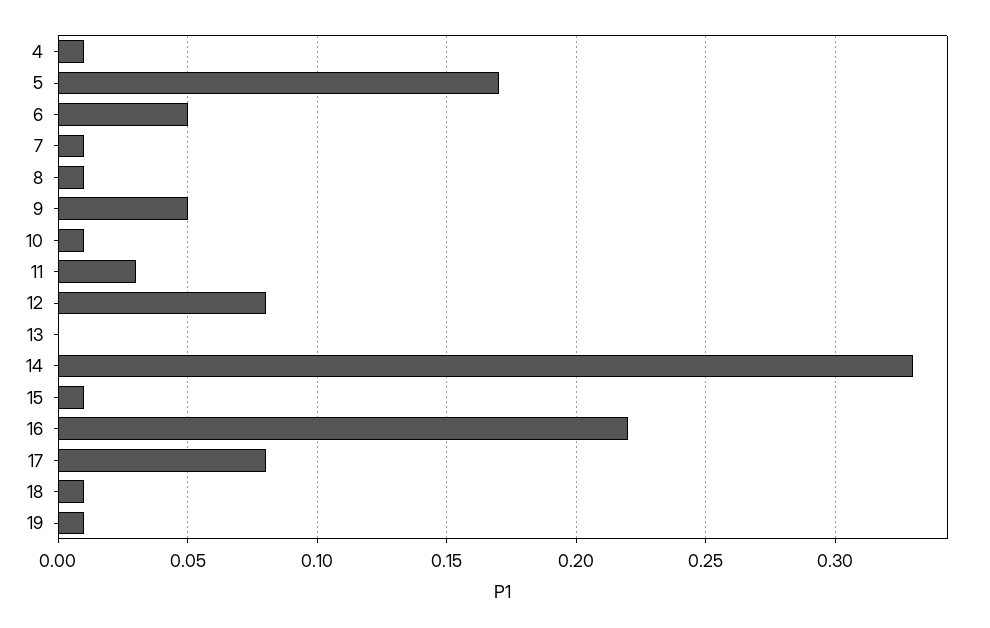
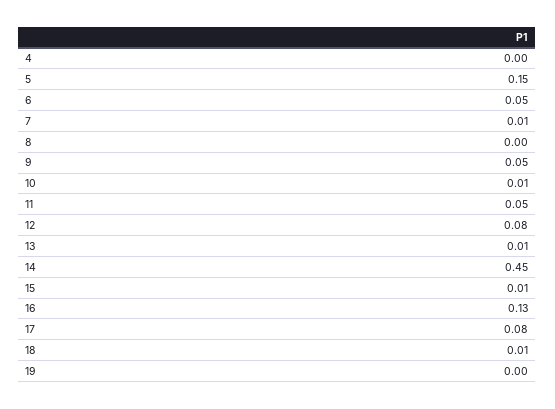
  {
-   "4": 0.01,
+   "4": 0,
-   "5": 0.17,
+   "5": 0.15,
    "6": 0.05,
    "7": 0.01,
-   "8": 0.01,
+   "8": 0,
    "9": 0.05,
    "10": 0.01,
-   "11": 0.03,
+   "11": 0.05,
    "12": 0.08,
-   "13": 0,
+   "13": 0.01,
-   "14": 0.33,
+   "14": 0.45,
    "15": 0.01,
-   "16": 0.22,
+   "16": 0.13,
    "17": 0.08,
    "18": 0.01,
-   "19": 0.01
+   "19": 0
  }

